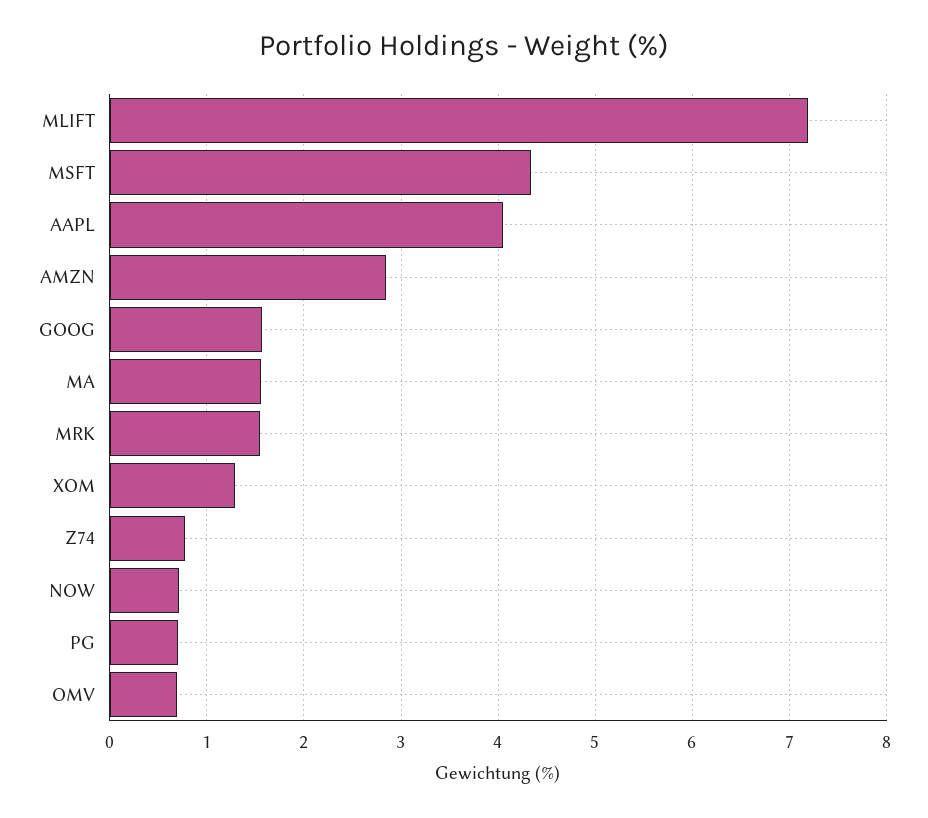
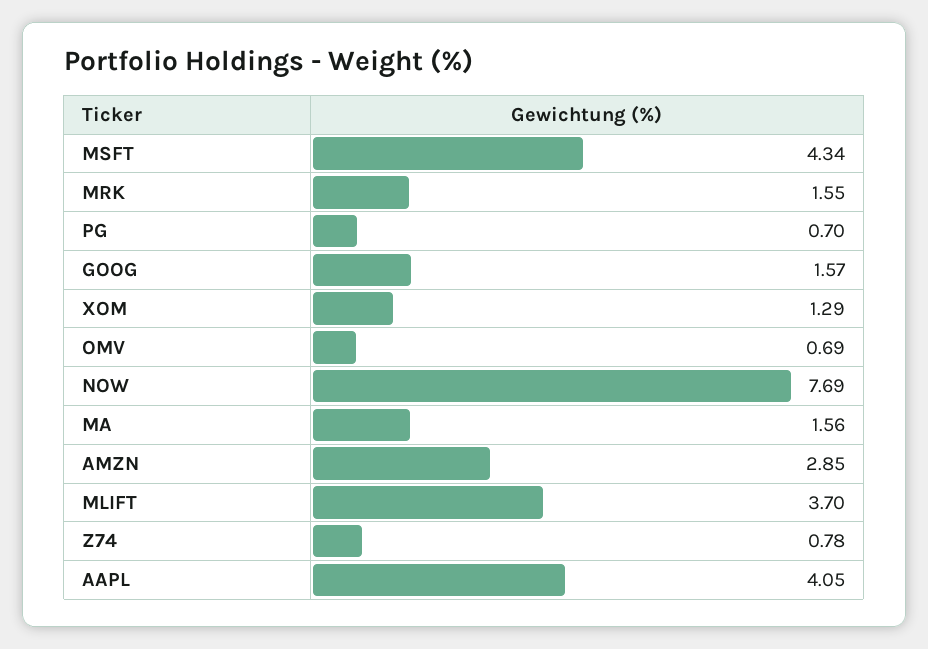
  {
-   "MLIFT": 7.2,
+   "MLIFT": 3.7,
    "MSFT": 4.34,
    "AAPL": 4.05,
    "AMZN": 2.85,
    "GOOG": 1.57,
    "MA": 1.56,
    "MRK": 1.55,
    "XOM": 1.29,
    "Z74": 0.78,
-   "NOW": 0.7,
+   "NOW": 7.69,
    "PG": 0.7,
    "OMV": 0.69
  }

